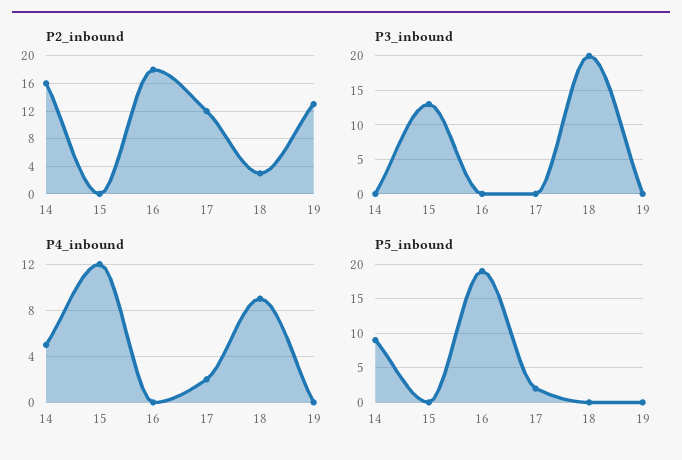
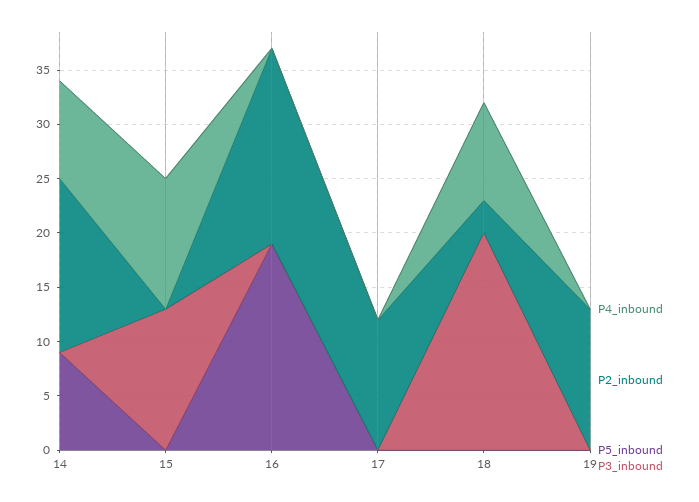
  {
    "P2_inbound": {
      "14": 16,
      "15": 0,
      "16": 18,
      "17": 12,
      "18": 3,
      "19": 13
    },
    "P3_inbound": {
      "14": 0,
      "15": 13,
      "16": 0,
      "17": 0,
      "18": 20,
      "19": 0
    },
    "P4_inbound": {
-     "14": 5,
+     "14": 9,
      "15": 12,
      "16": 0,
-     "17": 2,
+     "17": 0,
      "18": 9,
      "19": 0
    },
    "P5_inbound": {
      "14": 9,
      "15": 0,
      "16": 19,
-     "17": 2,
+     "17": 0,
      "18": 0,
      "19": 0
    }
  }

